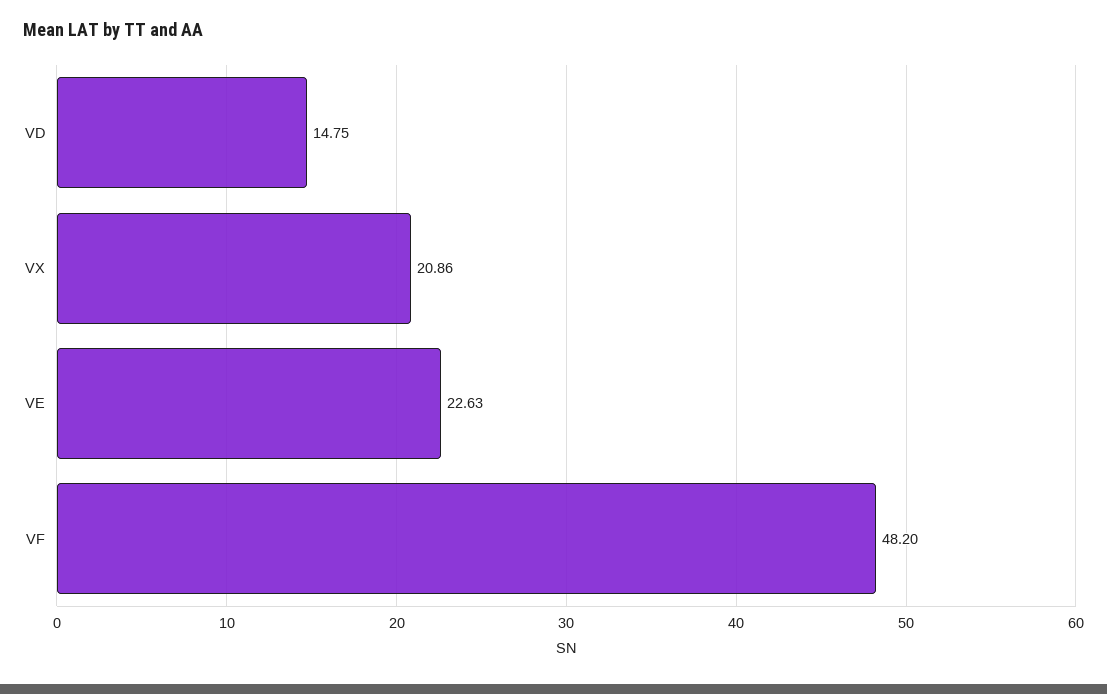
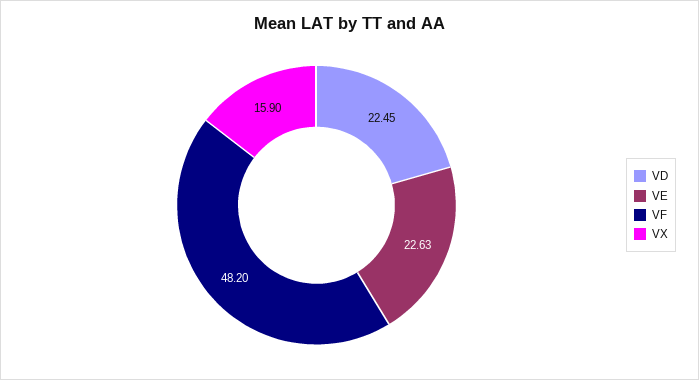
  {
-   "VD": 14.75,
+   "VD": 22.45,
-   "VX": 20.86,
+   "VX": 15.9,
    "VE": 22.63,
    "VF": 48.2
  }

